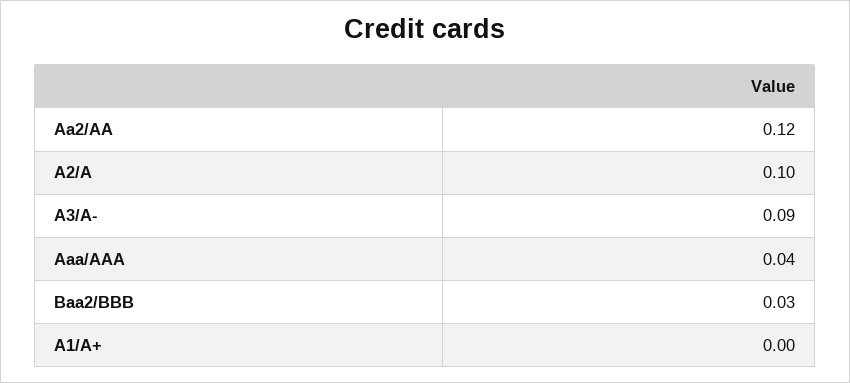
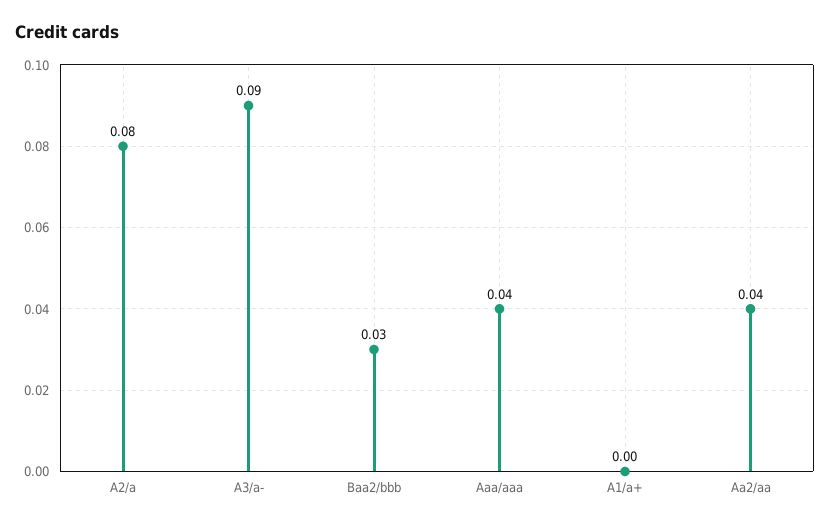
  {
-   "Aa2/AA": 0.12,
+   "Aa2/AA": 0.04,
-   "A2/A": 0.1,
+   "A2/A": 0.08,
    "A3/A-": 0.09,
    "Aaa/AAA": 0.04,
    "Baa2/BBB": 0.03,
    "A1/A+": 0
  }

